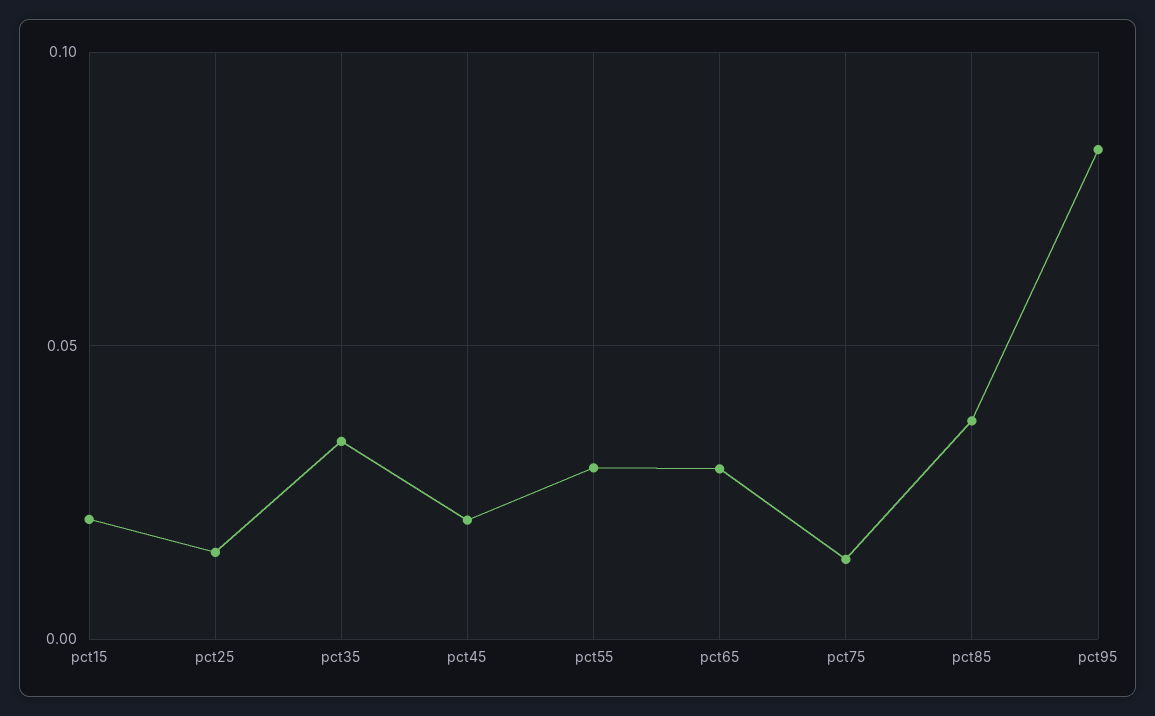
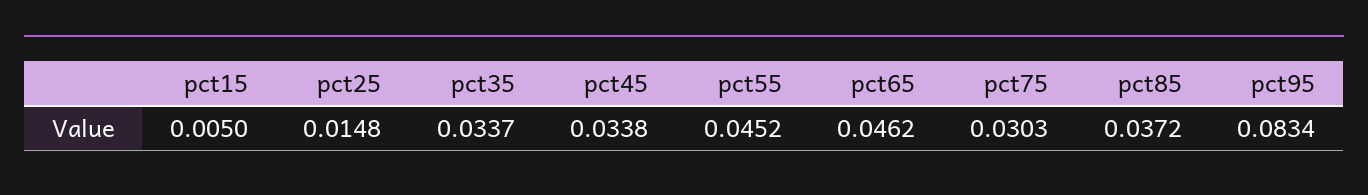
  {
-   "pct15": 0.02,
+   "pct15": 0.005,
    "pct25": 0.0148,
    "pct35": 0.0337,
-   "pct45": 0.02,
+   "pct45": 0.0338,
-   "pct55": 0.03,
+   "pct55": 0.0452,
-   "pct65": 0.03,
+   "pct65": 0.0462,
-   "pct75": 0.015,
+   "pct75": 0.0303,
    "pct85": 0.0372,
    "pct95": 0.0834
  }

